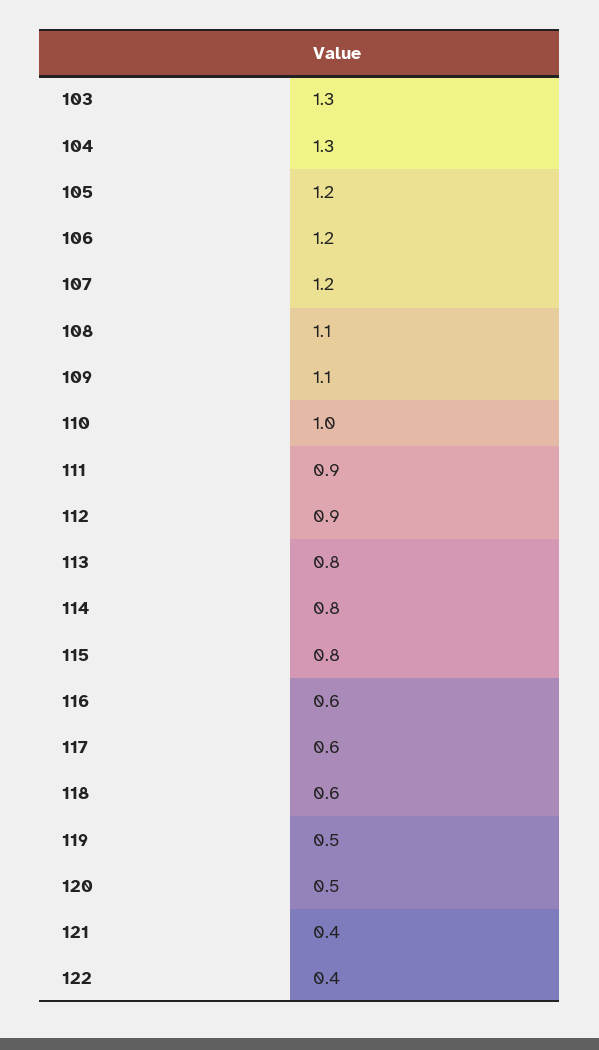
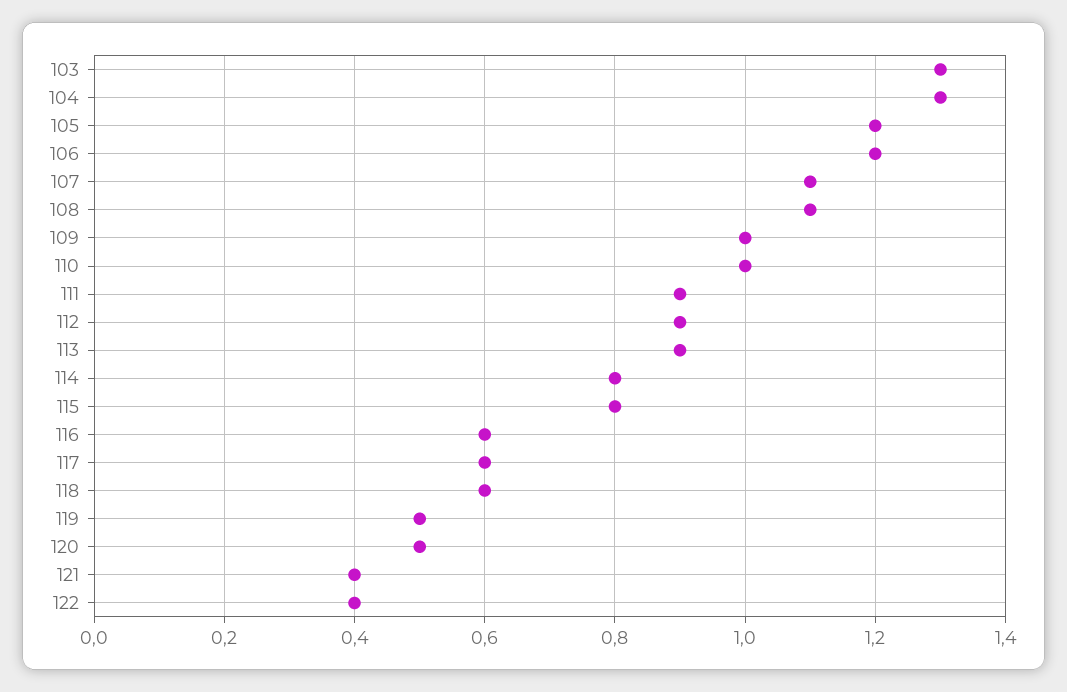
  {
    "103": 1.3,
    "104": 1.3,
    "105": 1.2,
    "106": 1.2,
-   "107": 1.2,
+   "107": 1.1,
    "108": 1.1,
-   "109": 1.1,
+   "109": 1,
    "110": 1,
    "111": 0.9,
    "112": 0.9,
-   "113": 0.8,
+   "113": 0.9,
    "114": 0.8,
    "115": 0.8,
    "116": 0.6,
    "117": 0.6,
    "118": 0.6,
    "119": 0.5,
    "120": 0.5,
    "121": 0.4,
    "122": 0.4
  }

